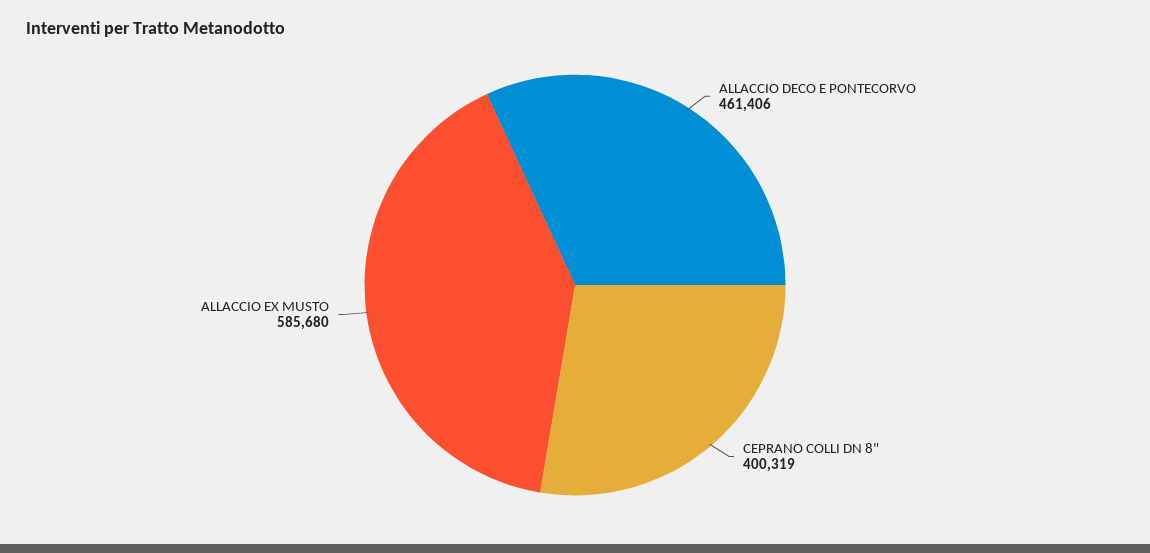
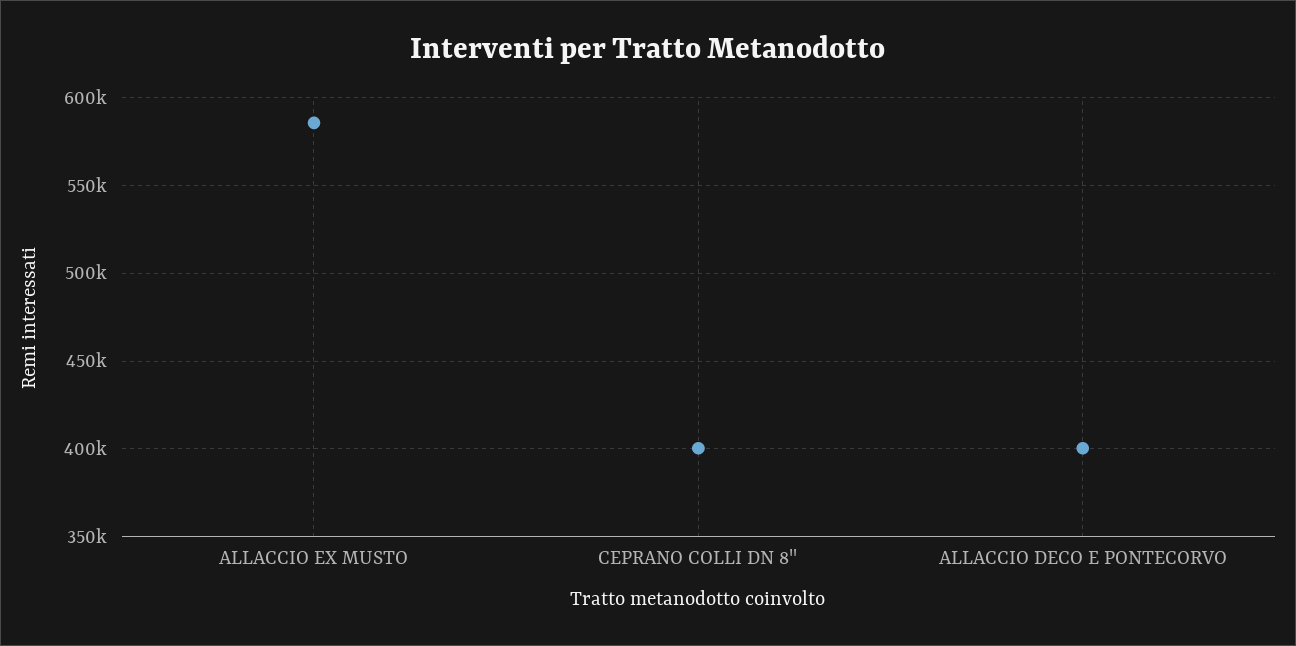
  {
-   "ALLACCIO DECO E PONTECORVO": 461406,
+   "ALLACCIO DECO E PONTECORVO": 400000,
    "CEPRANO COLLI DN 8\"": 400319,
    "ALLACCIO EX MUSTO": 585680
  }

